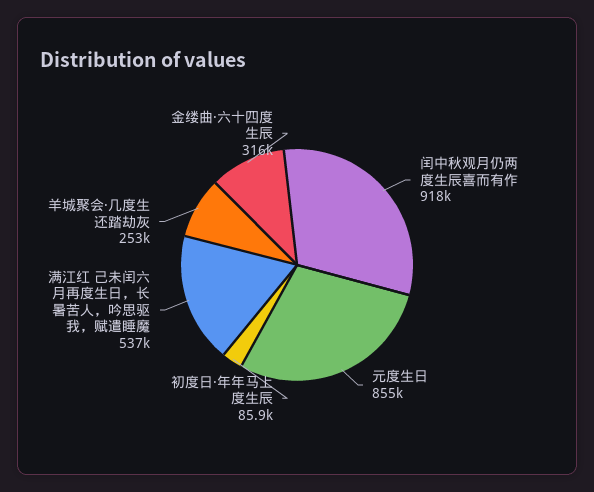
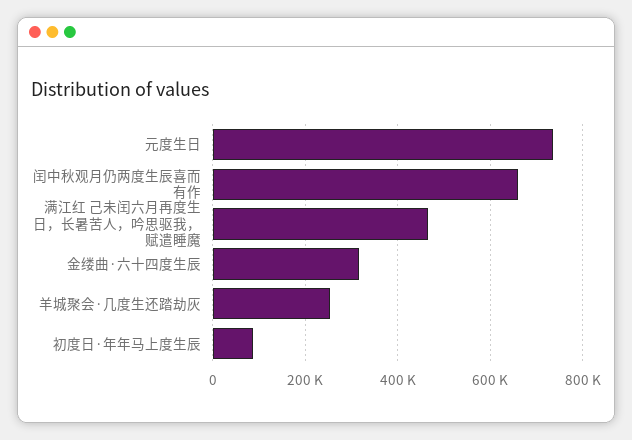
  {
-   "闰中秋观月仍两度生辰喜而有作": 918000,
+   "闰中秋观月仍两度生辰喜而有作": 660000,
-   "元度生日": 855000,
+   "元度生日": 740000,
    "初度日·年年马上度生辰": 85900,
-   "满江红 己未闰六月再度生日，长暑苦人，吟思驱我，赋遣睡魔": 537000,
+   "满江红 己未闰六月再度生日，长暑苦人，吟思驱我，赋遣睡魔": 460000,
    "羊城聚会·几度生还踏劫灰": 253000,
    "金缕曲·六十四度生辰": 316000
  }

